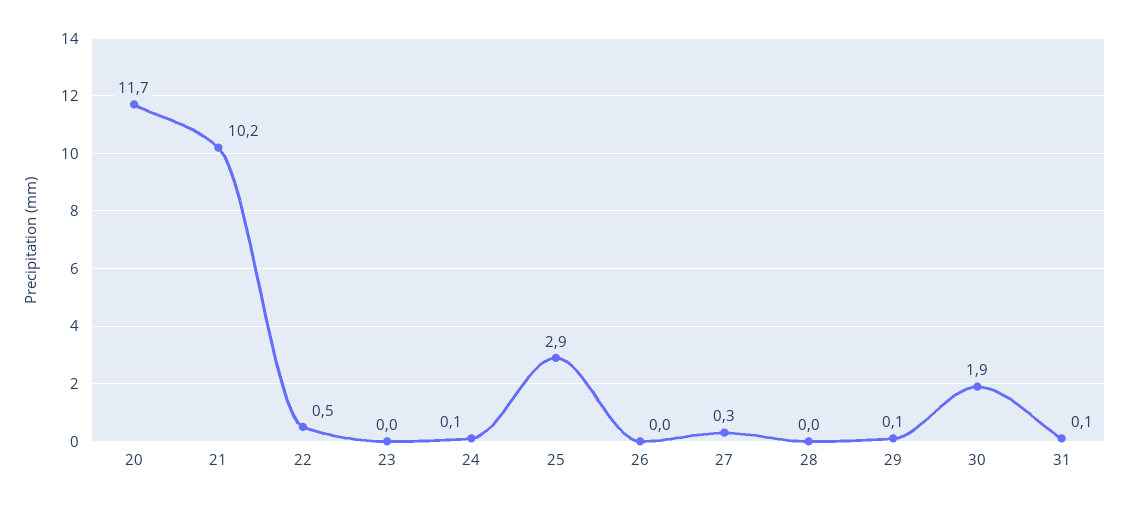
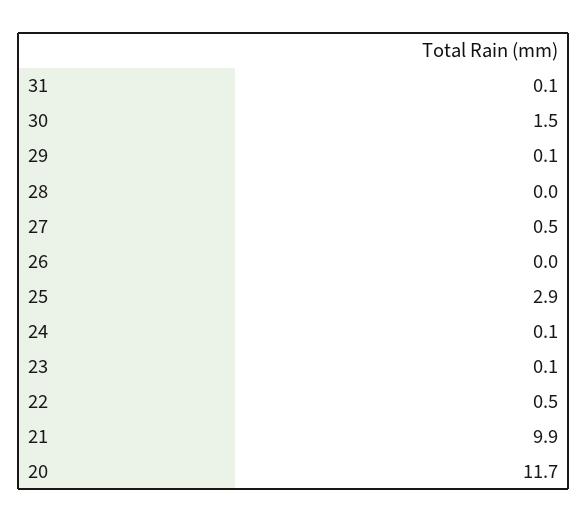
  {
    "20": 11.7,
-   "21": 10.2,
+   "21": 9.9,
    "22": 0.5,
-   "23": 0,
+   "23": 0.1,
    "24": 0.1,
    "25": 2.9,
    "26": 0,
-   "27": 0.3,
+   "27": 0.5,
    "28": 0,
    "29": 0.1,
-   "30": 1.9,
+   "30": 1.5,
    "31": 0.1
  }

